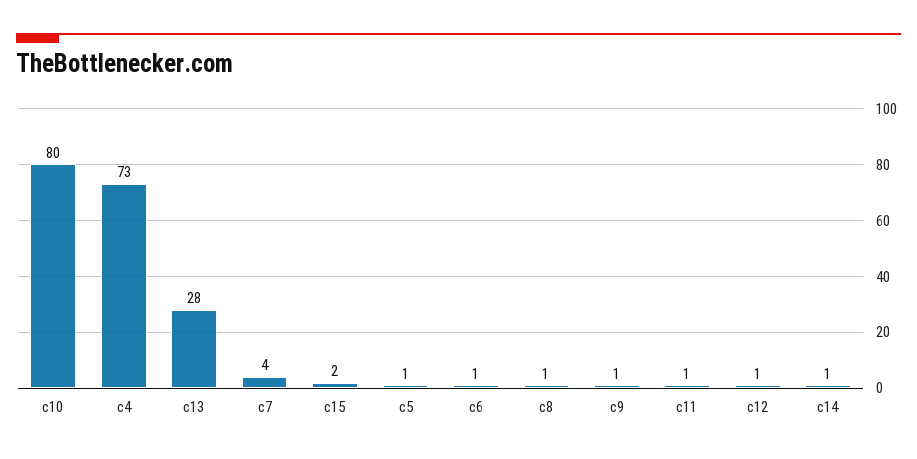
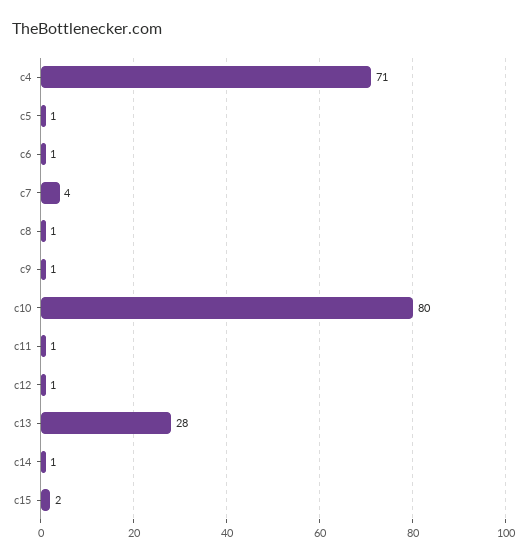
  {
    "c10": 80,
-   "c4": 73,
+   "c4": 71,
    "c13": 28,
    "c7": 4,
    "c15": 2,
    "c5": 1,
    "c6": 1,
    "c8": 1,
    "c9": 1,
    "c11": 1,
    "c12": 1,
    "c14": 1
  }

